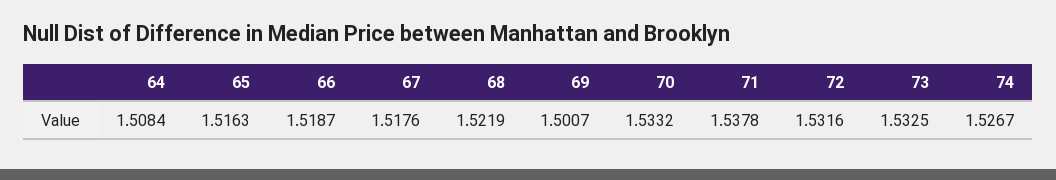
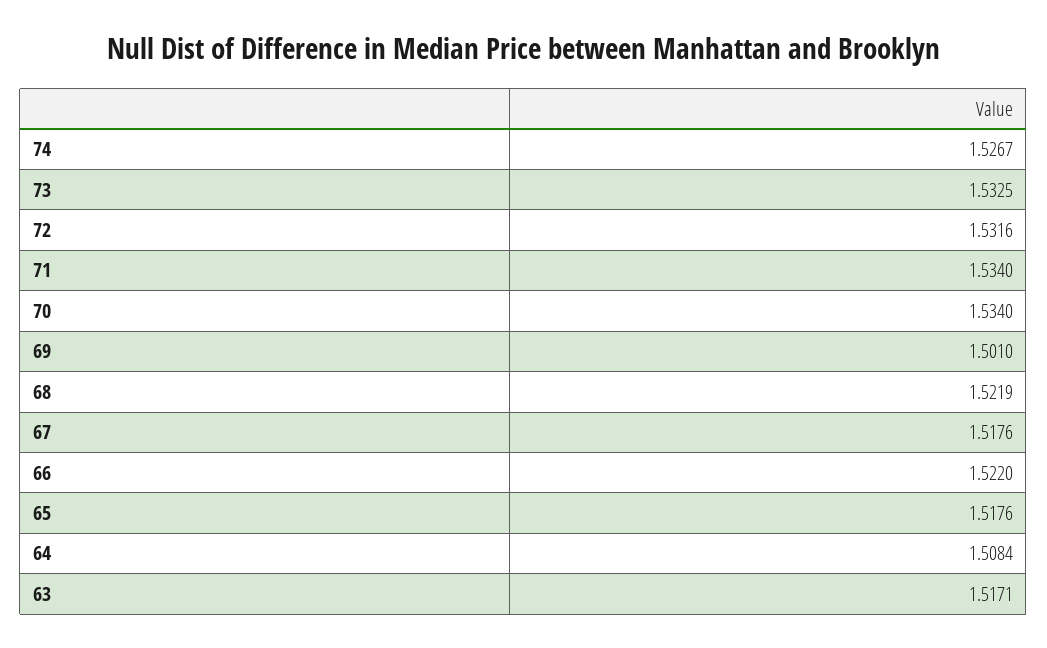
  {
    "64": 1.5084,
-   "65": 1.5163,
+   "65": 1.5176,
-   "66": 1.5187,
+   "66": 1.522,
    "67": 1.5176,
    "68": 1.5219,
-   "69": 1.5007,
+   "69": 1.501,
-   "70": 1.5332,
+   "70": 1.534,
-   "71": 1.5378,
+   "71": 1.534,
    "72": 1.5316,
    "73": 1.5325,
-   "74": 1.5267
+   "74": 1.5267,
+   "63": 1.5171
  }

